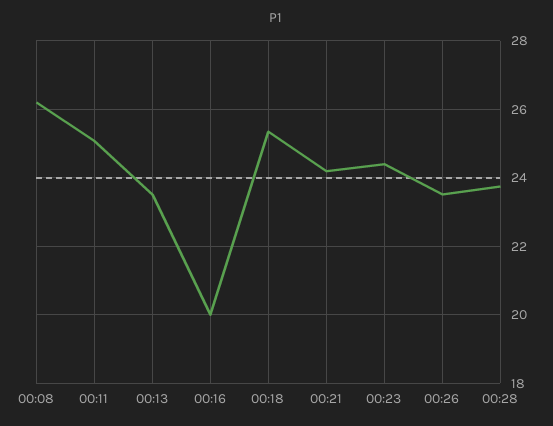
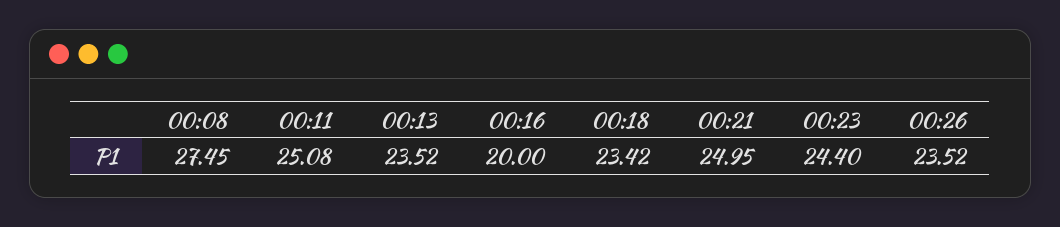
  {
-   "00:08": 26.2,
+   "00:08": 27.45,
    "00:11": 25.08,
    "00:13": 23.52,
    "00:16": 20,
-   "00:18": 25.4,
+   "00:18": 23.42,
-   "00:21": 24.2,
+   "00:21": 24.95,
    "00:23": 24.4,
-   "00:26": 23.52,
+   "00:26": 23.52
-   "00:28": 23.8
  }

